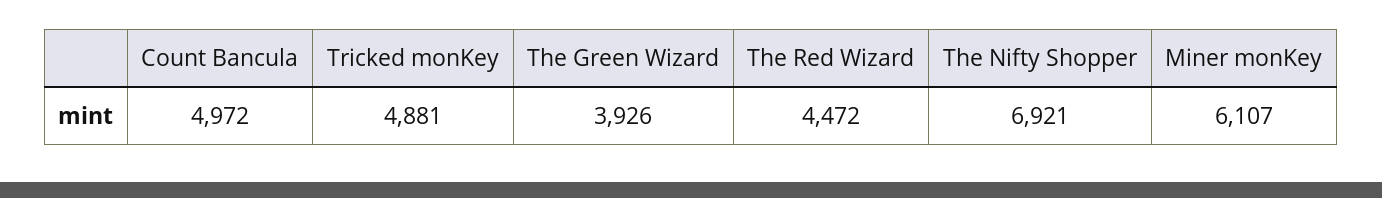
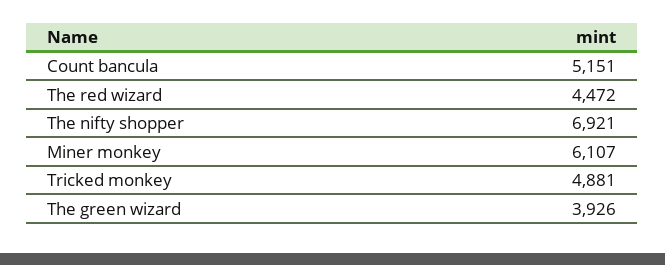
  {
-   "Count Bancula": 4972,
+   "Count Bancula": 5151,
    "Tricked monKey": 4881,
    "The Green Wizard": 3926,
    "The Red Wizard": 4472,
    "The Nifty Shopper": 6921,
    "Miner monKey": 6107
  }

